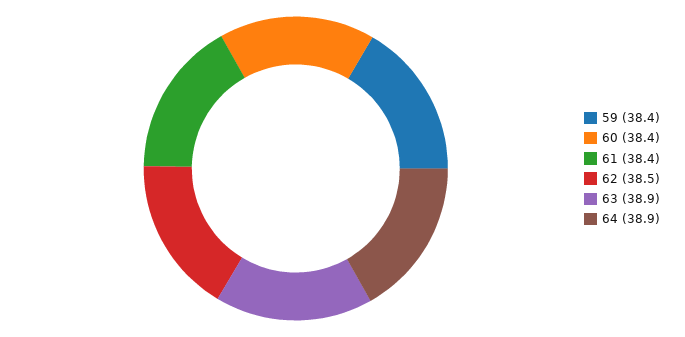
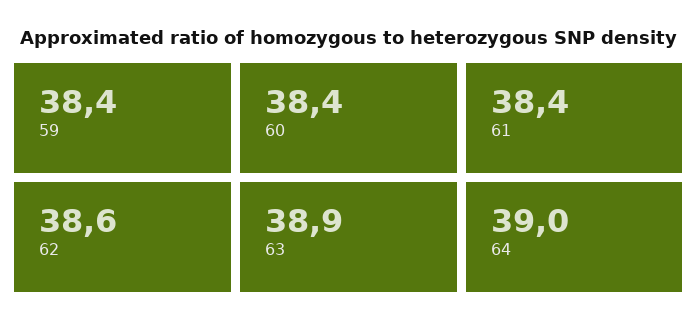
  {
    "59": 38.4,
    "60": 38.4,
    "61": 38.4,
-   "62": 38.5,
+   "62": 38.6,
    "63": 38.9,
-   "64": 38.9
+   "64": 39
  }

